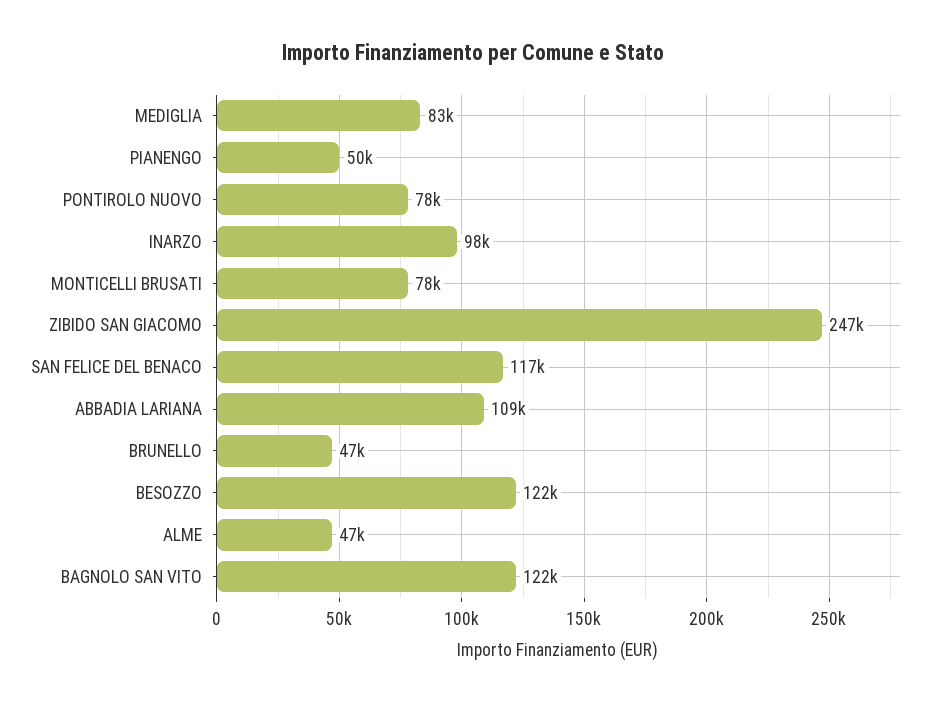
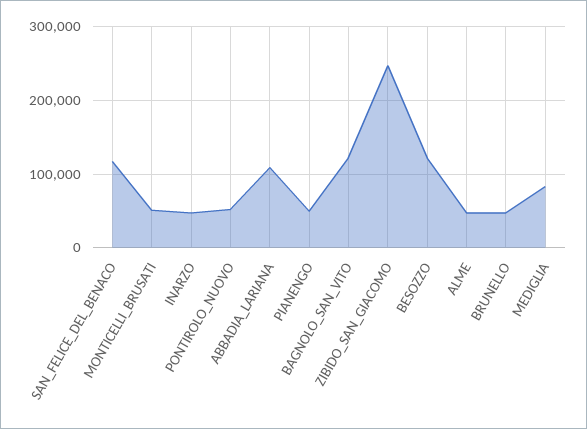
  {
    "MEDIGLIA": 83000,
    "PIANENGO": 50000,
-   "PONTIROLO NUOVO": 78000,
+   "PONTIROLO NUOVO": 50000,
-   "INARZO": 98000,
+   "INARZO": 50000,
-   "MONTICELLI BRUSATI": 78000,
+   "MONTICELLI BRUSATI": 50000,
    "ZIBIDO SAN GIACOMO": 247000,
    "SAN FELICE DEL BENACO": 117000,
    "ABBADIA LARIANA": 109000,
    "BRUNELLO": 47000,
    "BESOZZO": 122000,
    "ALME": 47000,
    "BAGNOLO SAN VITO": 122000
  }

